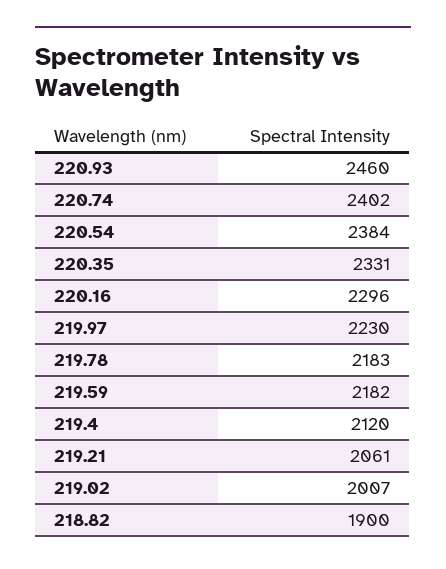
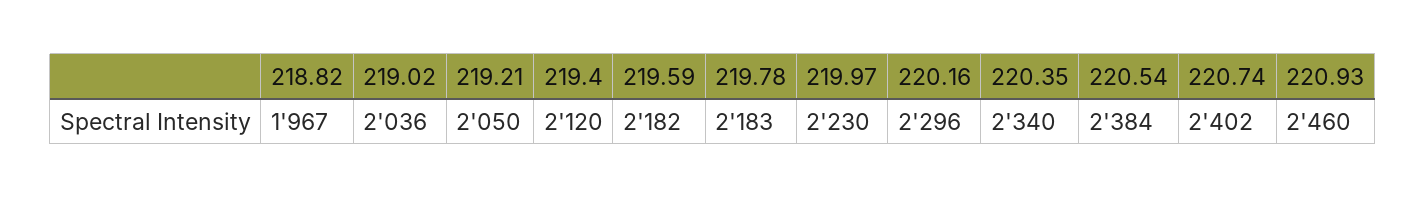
  {
    "220.93": 2460,
    "220.74": 2402,
    "220.54": 2384,
-   "220.35": 2331,
+   "220.35": 2340,
    "220.16": 2296,
    "219.97": 2230,
    "219.78": 2183,
    "219.59": 2182,
    "219.4": 2120,
-   "219.21": 2061,
+   "219.21": 2050,
-   "219.02": 2007,
+   "219.02": 2036,
-   "218.82": 1900
+   "218.82": 1967
  }

